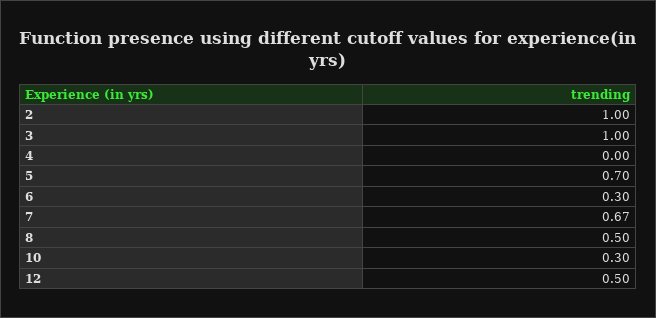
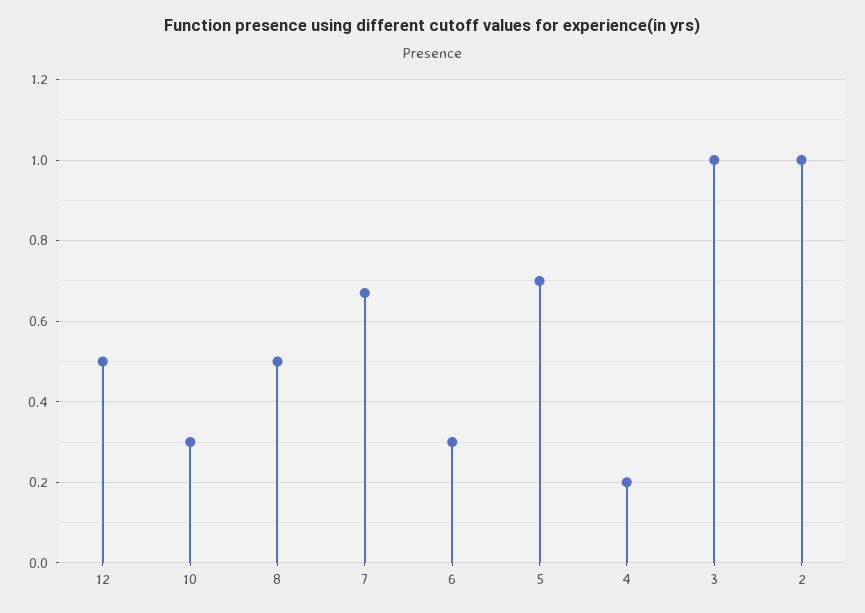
  {
    "2": 1,
    "3": 1,
-   "4": 0,
+   "4": 0.2,
    "5": 0.7,
    "6": 0.3,
    "7": 0.67,
    "8": 0.5,
    "10": 0.3,
    "12": 0.5
  }

